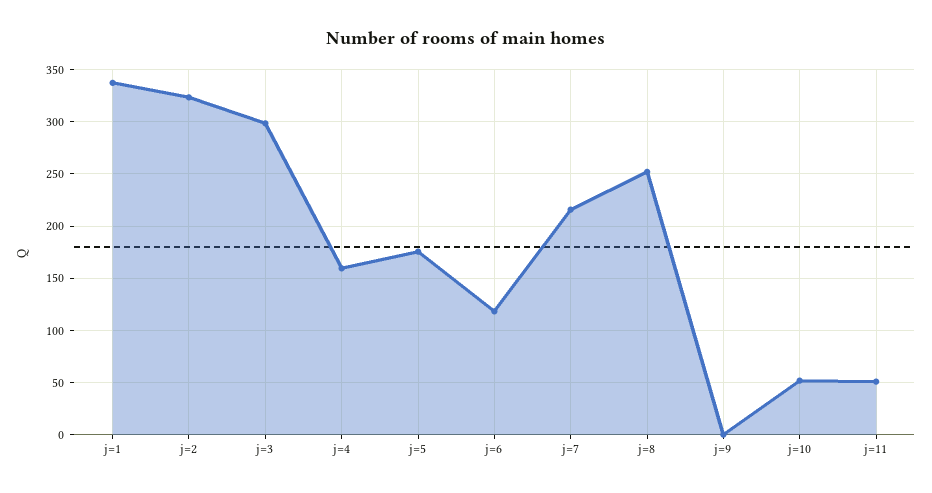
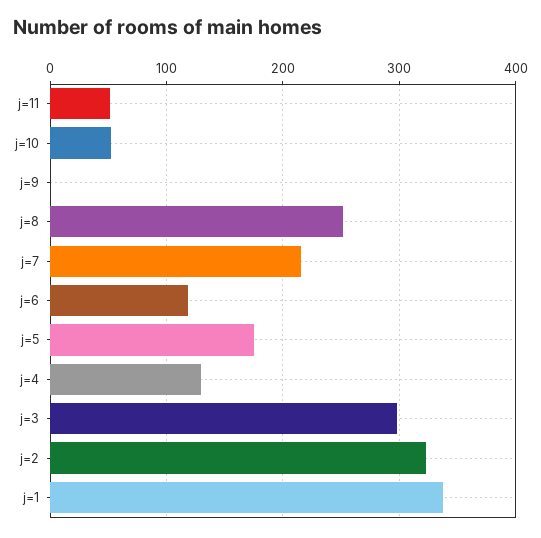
  {
    "j=1": 340,
    "j=2": 320,
    "j=3": 300,
-   "j=4": 160,
+   "j=4": 130,
    "j=5": 180,
    "j=6": 120,
    "j=7": 220,
    "j=8": 250,
    "j=9": 0,
    "j=10": 50,
    "j=11": 50
  }

